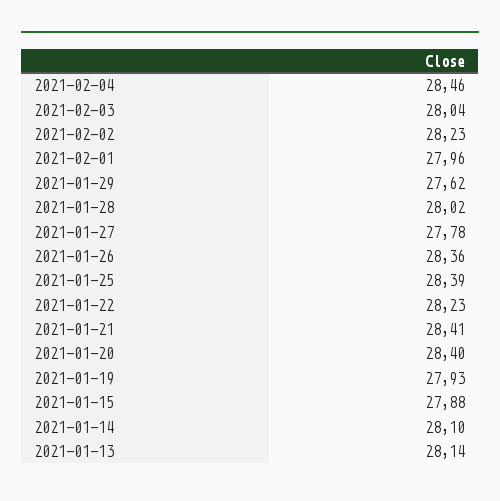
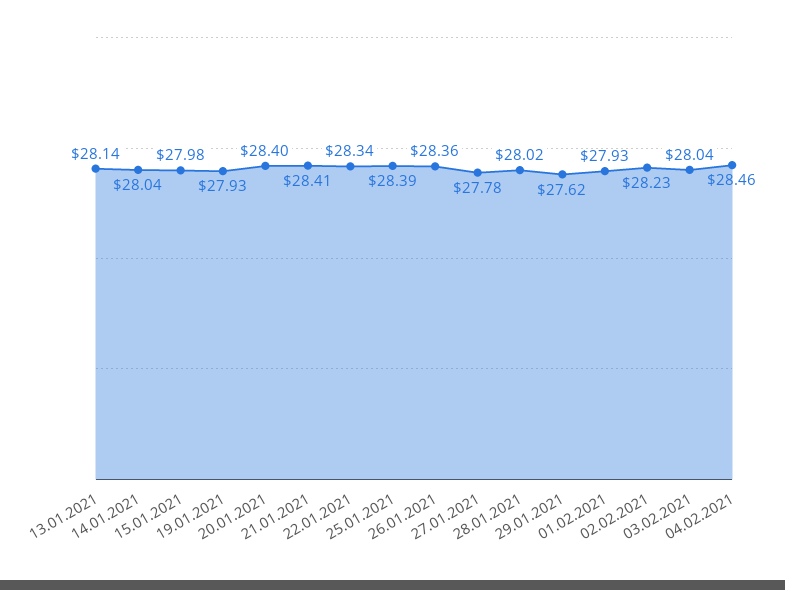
  {
    "2021-02-04": 28.46,
    "2021-02-03": 28.04,
    "2021-02-02": 28.23,
-   "2021-02-01": 27.96,
+   "2021-02-01": 27.93,
    "2021-01-29": 27.62,
    "2021-01-28": 28.02,
    "2021-01-27": 27.78,
    "2021-01-26": 28.36,
    "2021-01-25": 28.39,
-   "2021-01-22": 28.23,
+   "2021-01-22": 28.34,
    "2021-01-21": 28.41,
    "2021-01-20": 28.4,
    "2021-01-19": 27.93,
-   "2021-01-15": 27.88,
+   "2021-01-15": 27.98,
-   "2021-01-14": 28.1,
+   "2021-01-14": 28.04,
    "2021-01-13": 28.14
  }

